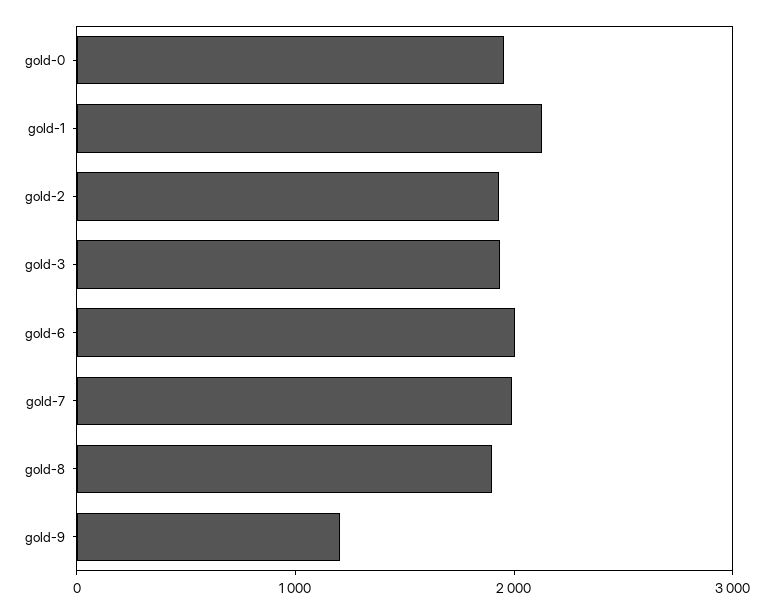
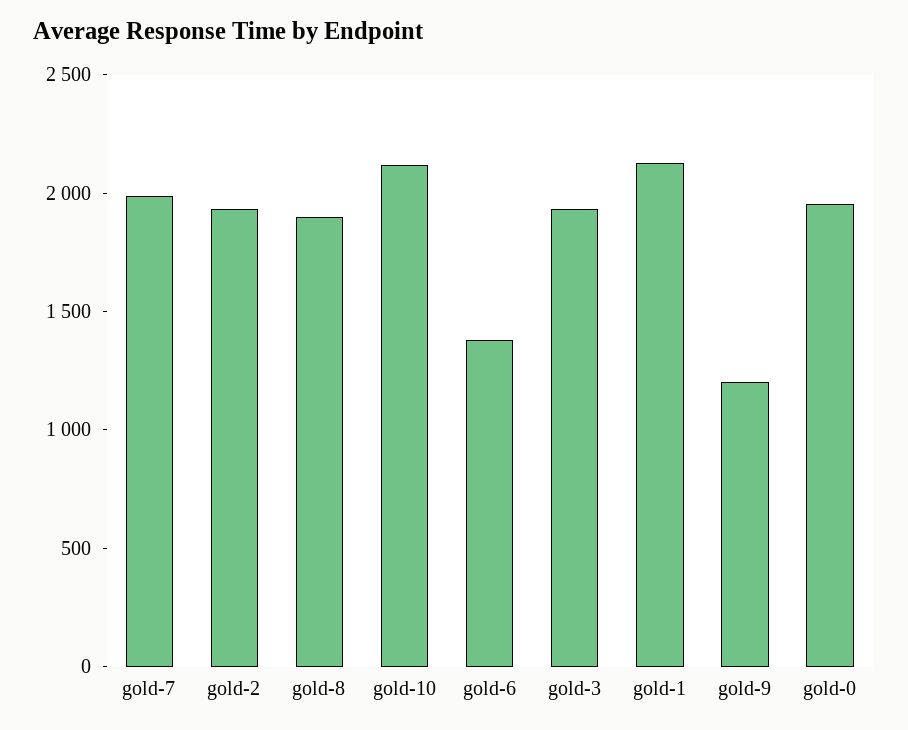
  {
    "gold-0": 2000,
    "gold-1": 2100,
    "gold-2": 1900,
    "gold-3": 1900,
-   "gold-6": 2000,
+   "gold-6": 1400,
    "gold-7": 2000,
    "gold-8": 1900,
-   "gold-9": 1200
+   "gold-9": 1200,
+   "gold-10": 2100
  }

